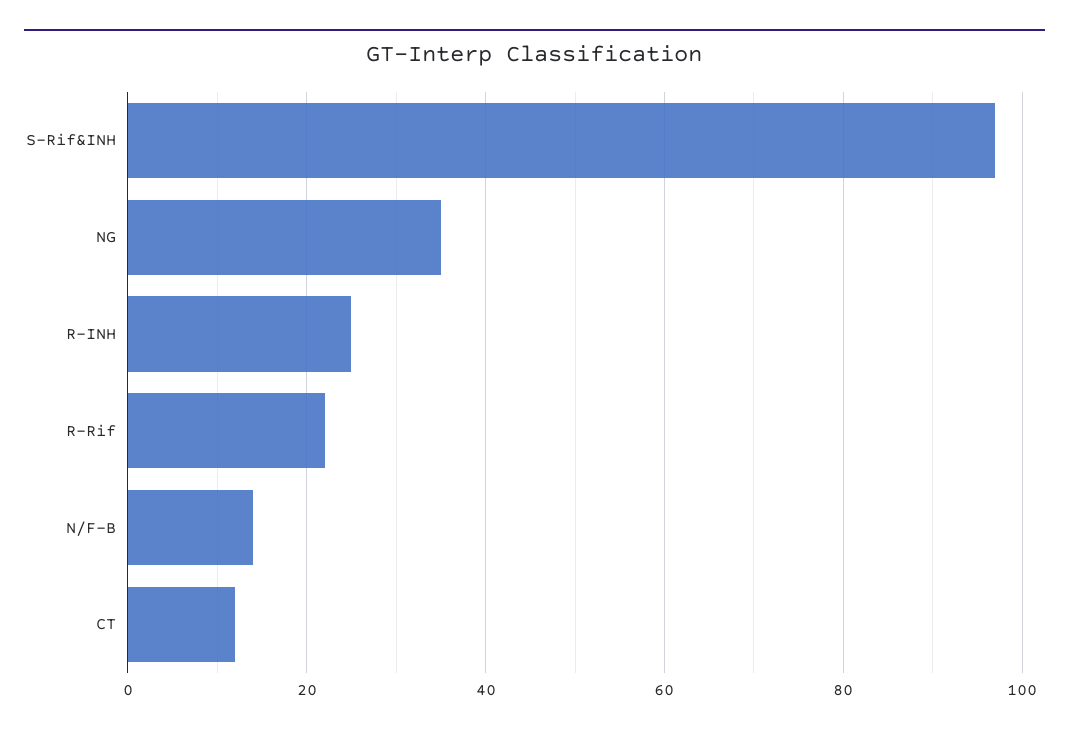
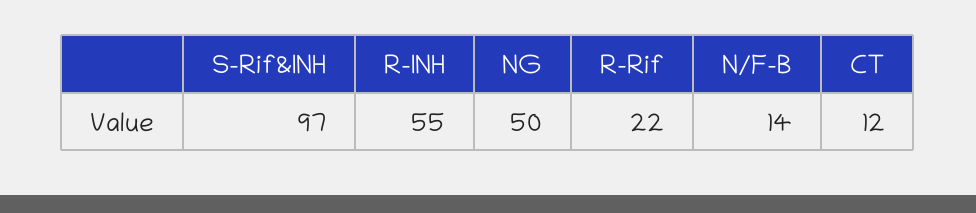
  {
    "S-Rif&INH": 97,
-   "NG": 35,
+   "NG": 50,
-   "R-INH": 25,
+   "R-INH": 55,
    "R-Rif": 22,
    "N/F-B": 14,
    "CT": 12
  }

